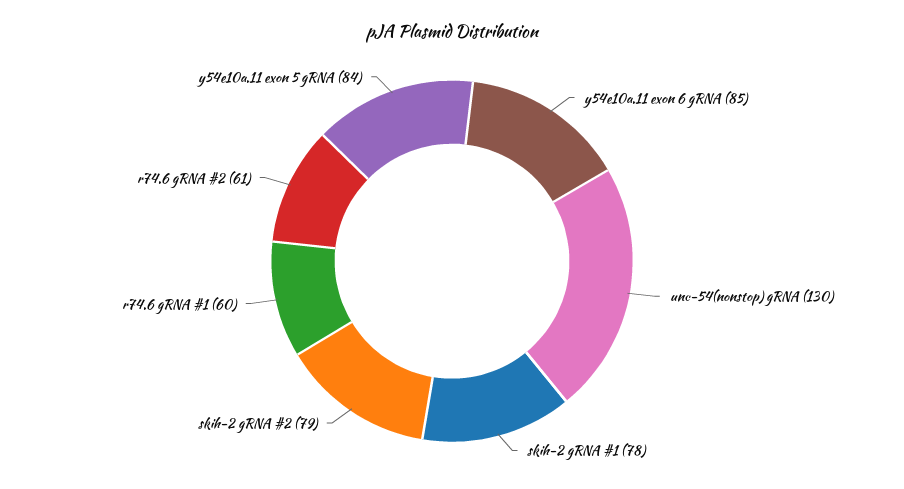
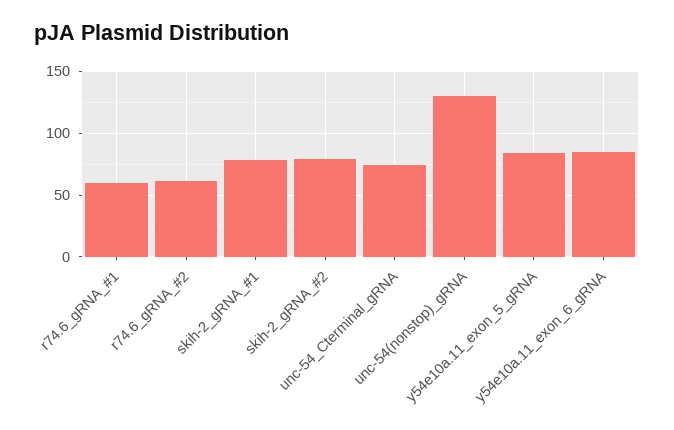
  {
    "y54e10a.11 exon 6 gRNA": 85,
    "unc-54(nonstop) gRNA": 130,
    "skih-2 gRNA #1": 78,
    "skih-2 gRNA #2": 79,
    "r74.6 gRNA #1": 60,
    "r74.6 gRNA #2": 61,
-   "y54e10a.11 exon 5 gRNA": 84
+   "y54e10a.11 exon 5 gRNA": 84,
+   "unc-54_Cterminal_gRNA": 75
  }

